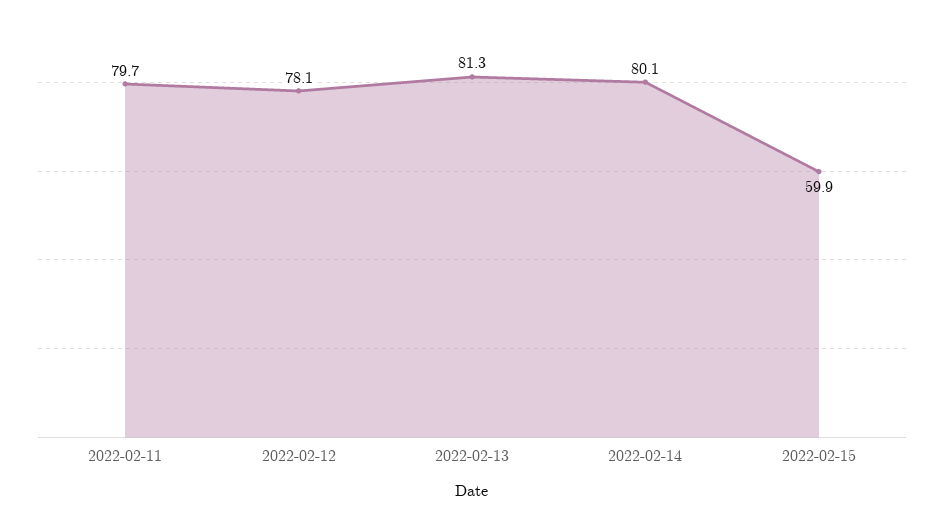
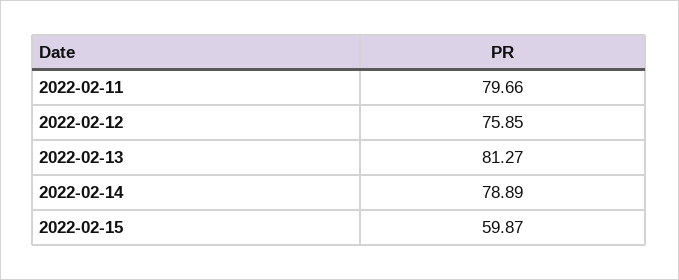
  {
    "2022-02-11": 79.66,
-   "2022-02-12": 78.1,
+   "2022-02-12": 75.85,
    "2022-02-13": 81.27,
-   "2022-02-14": 80.1,
+   "2022-02-14": 78.89,
    "2022-02-15": 59.87
  }

